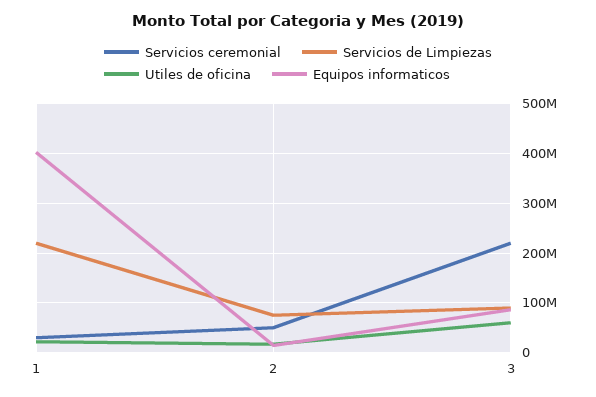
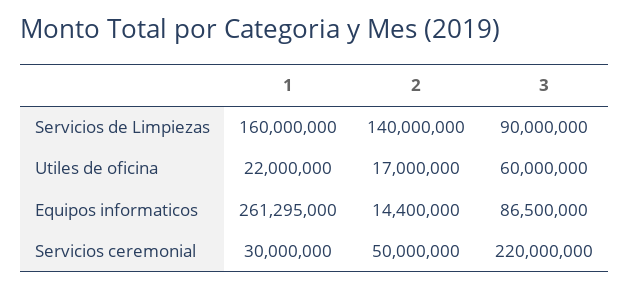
  {
    "Servicios ceremonial": {
      "1": 30000000,
      "2": 50000000,
      "3": 220000000
    },
    "Servicios de Limpiezas": {
-     "1": 220000000,
+     "1": 160000000,
-     "2": 80000000,
+     "2": 140000000,
      "3": 90000000
    },
    "Utiles de oficina": {
      "1": 22000000,
      "2": 17000000,
      "3": 60000000
    },
    "Equipos informaticos": {
-     "1": 400000000,
+     "1": 261295000,
      "2": 14400000,
      "3": 86500000
    }
  }

